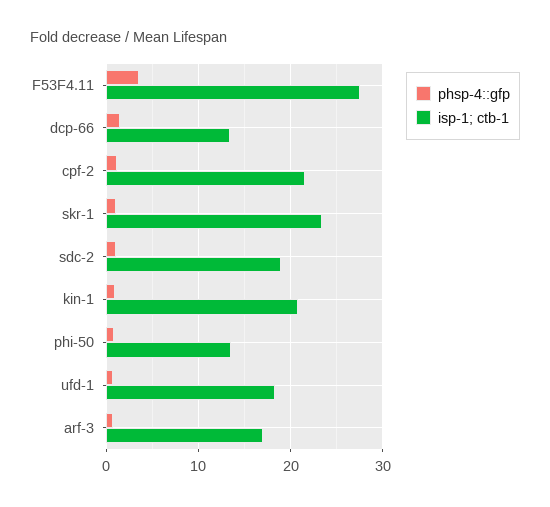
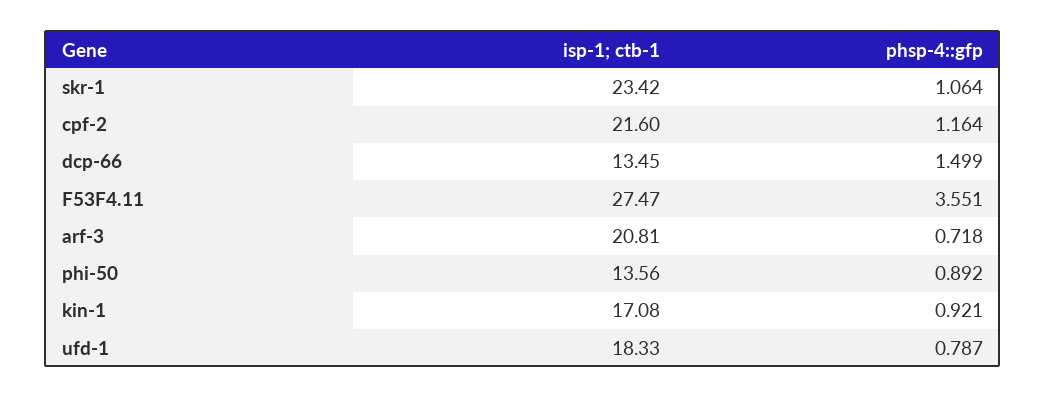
  {
    "phsp-4::gfp": {
      "F53F4.11": 3.551,
      "dcp-66": 1.499,
      "cpf-2": 1.164,
      "skr-1": 1.064,
-     "sdc-2": 1,
      "kin-1": 0.921,
      "phi-50": 0.892,
      "ufd-1": 0.787,
      "arf-3": 0.718
    },
    "isp-1; ctb-1": {
      "F53F4.11": 27.47,
      "dcp-66": 13.45,
      "cpf-2": 21.6,
      "skr-1": 23.42,
-     "sdc-2": 19,
-     "kin-1": 21,
+     "kin-1": 17.08,
      "phi-50": 13.56,
      "ufd-1": 18.33,
-     "arf-3": 17
+     "arf-3": 20.81
    }
  }

